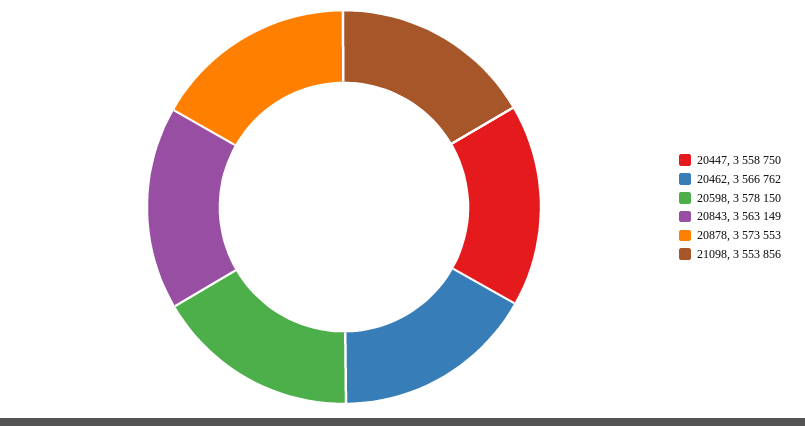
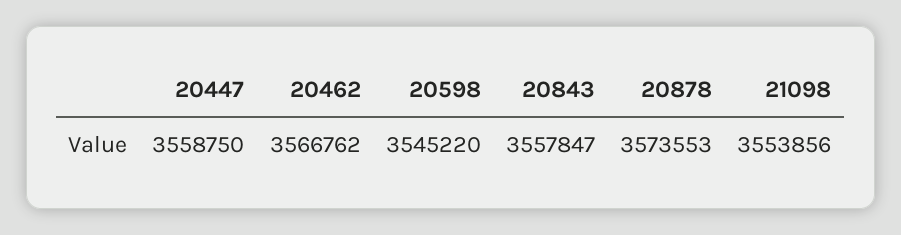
  {
    "20447": 3558750,
    "20462": 3566762,
-   "20598": 3578150,
+   "20598": 3545220,
-   "20843": 3563149,
+   "20843": 3557847,
    "20878": 3573553,
    "21098": 3553856
  }

